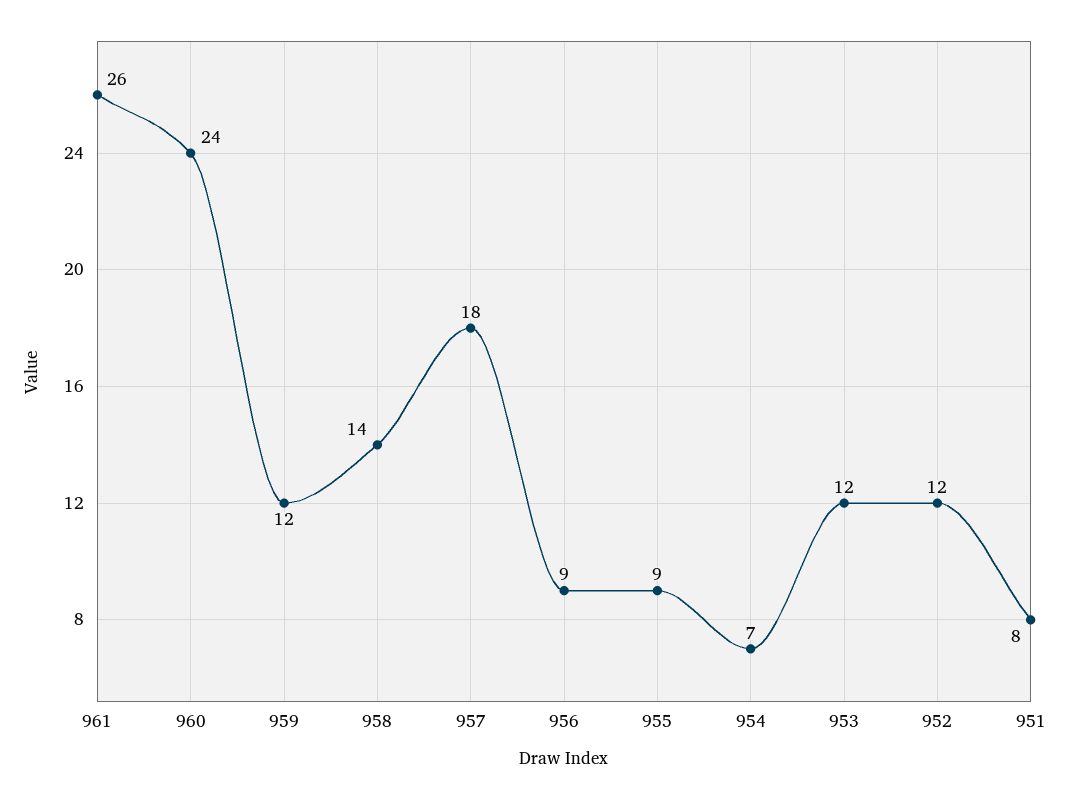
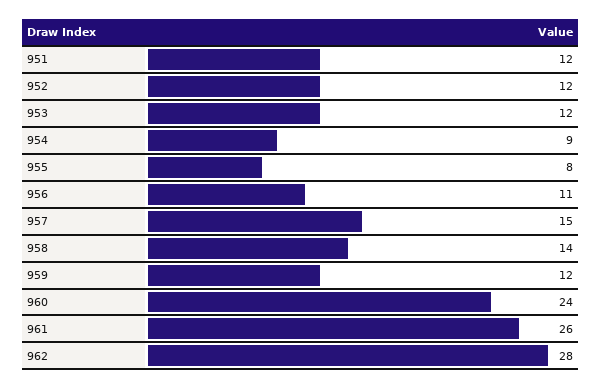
  {
    "961": 26,
    "960": 24,
    "959": 12,
    "958": 14,
-   "957": 18,
+   "957": 15,
-   "956": 9,
+   "956": 11,
-   "955": 9,
+   "955": 8,
-   "954": 7,
+   "954": 9,
    "953": 12,
    "952": 12,
-   "951": 8
+   "951": 12,
+   "962": 28
  }

